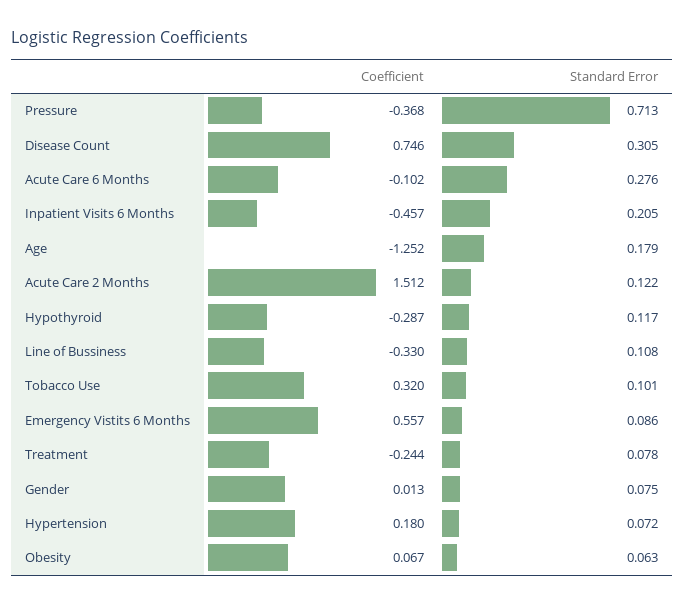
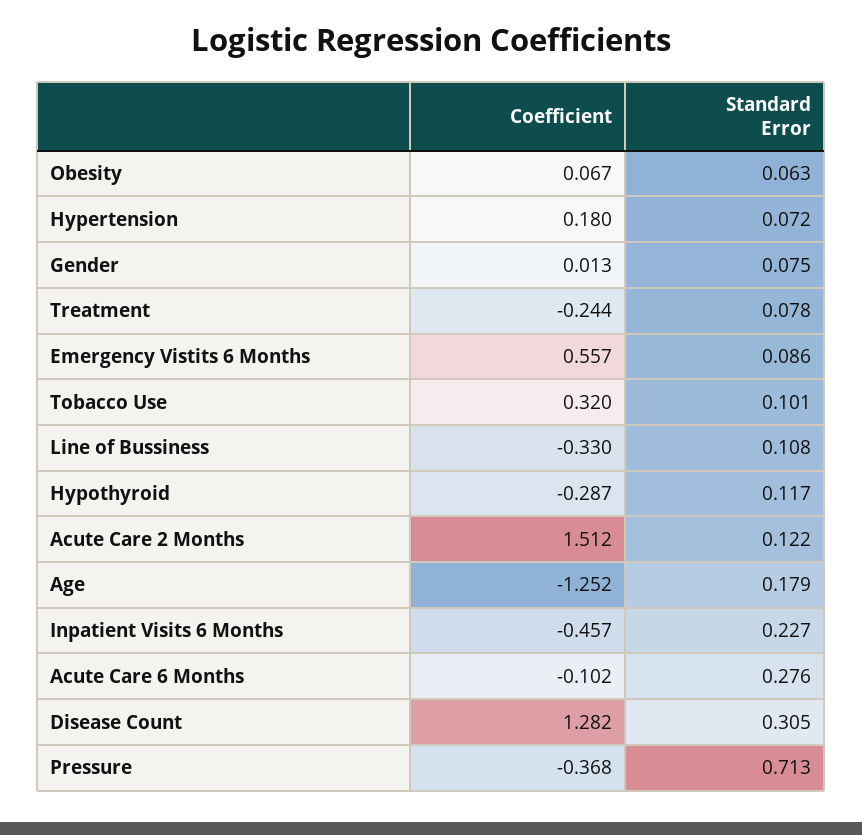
  {
    "Coefficient": {
      "Pressure": -0.368,
-     "Disease Count": 0.746,
+     "Disease Count": 1.282,
      "Acute Care 6 Months": -0.102,
      "Inpatient Visits 6 Months": -0.457,
      "Age": -1.252,
      "Acute Care 2 Months": 1.512,
      "Hypothyroid": -0.287,
      "Line of Bussiness": -0.33,
      "Tobacco Use": 0.32,
      "Emergency Vistits 6 Months": 0.557,
      "Treatment": -0.244,
      "Gender": 0.013,
      "Hypertension": 0.18,
      "Obesity": 0.067
    },
    "Standard Error": {
      "Pressure": 0.713,
      "Disease Count": 0.305,
      "Acute Care 6 Months": 0.276,
-     "Inpatient Visits 6 Months": 0.205,
+     "Inpatient Visits 6 Months": 0.227,
      "Age": 0.179,
      "Acute Care 2 Months": 0.122,
      "Hypothyroid": 0.117,
      "Line of Bussiness": 0.108,
      "Tobacco Use": 0.101,
      "Emergency Vistits 6 Months": 0.086,
      "Treatment": 0.078,
      "Gender": 0.075,
      "Hypertension": 0.072,
      "Obesity": 0.063
    }
  }

